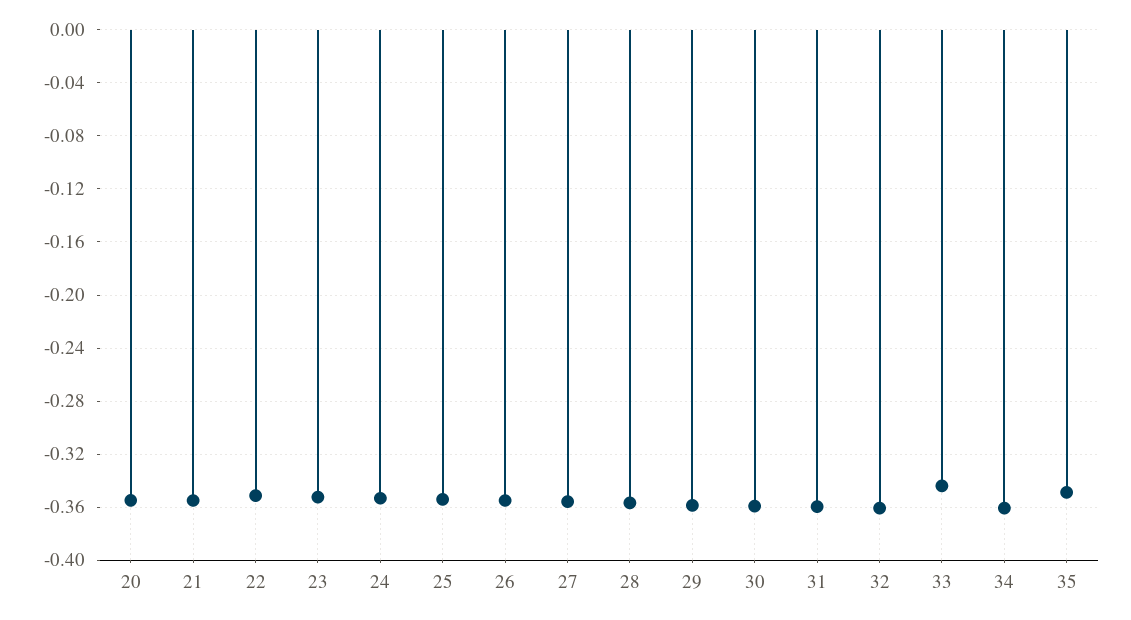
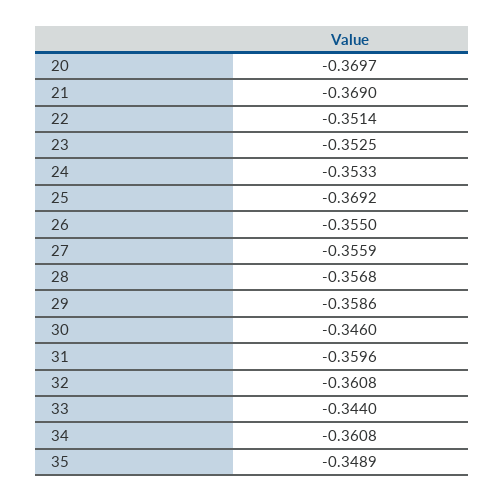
  {
-   "20": -0.355,
+   "20": -0.3697,
-   "21": -0.355,
+   "21": -0.369,
    "22": -0.3514,
    "23": -0.3525,
    "24": -0.3533,
-   "25": -0.355,
+   "25": -0.3692,
    "26": -0.355,
    "27": -0.3559,
    "28": -0.3568,
    "29": -0.3586,
-   "30": -0.36,
+   "30": -0.346,
    "31": -0.3596,
    "32": -0.3608,
    "33": -0.344,
    "34": -0.3608,
    "35": -0.3489
  }

